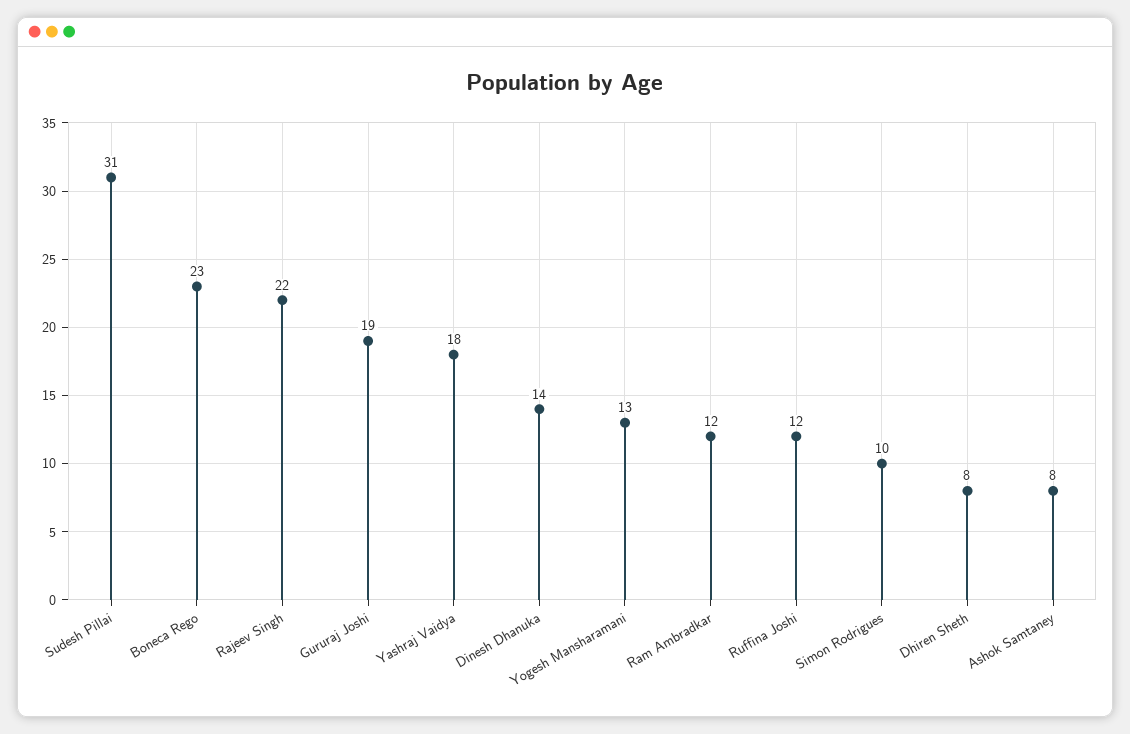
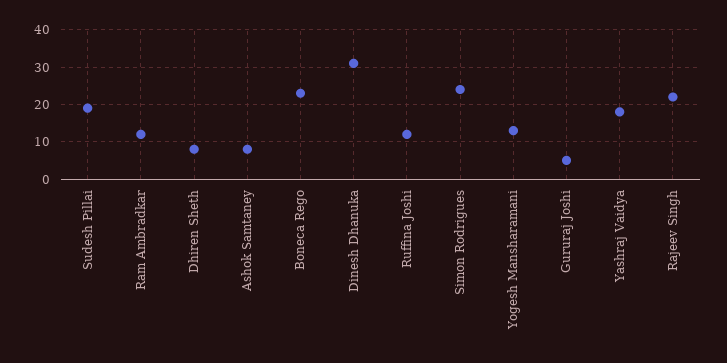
  {
-   "Sudesh Pillai": 31,
+   "Sudesh Pillai": 20,
    "Boneca Rego": 23,
    "Rajeev Singh": 22,
-   "Gururaj Joshi": 19,
+   "Gururaj Joshi": 5,
    "Yashraj Vaidya": 18,
-   "Dinesh Dhanuka": 14,
+   "Dinesh Dhanuka": 30,
    "Yogesh Mansharamani": 13,
    "Ram Ambradkar": 12,
    "Ruffina Joshi": 12,
-   "Simon Rodrigues": 10,
+   "Simon Rodrigues": 25,
    "Dhiren Sheth": 8,
    "Ashok Samtaney": 8
  }

